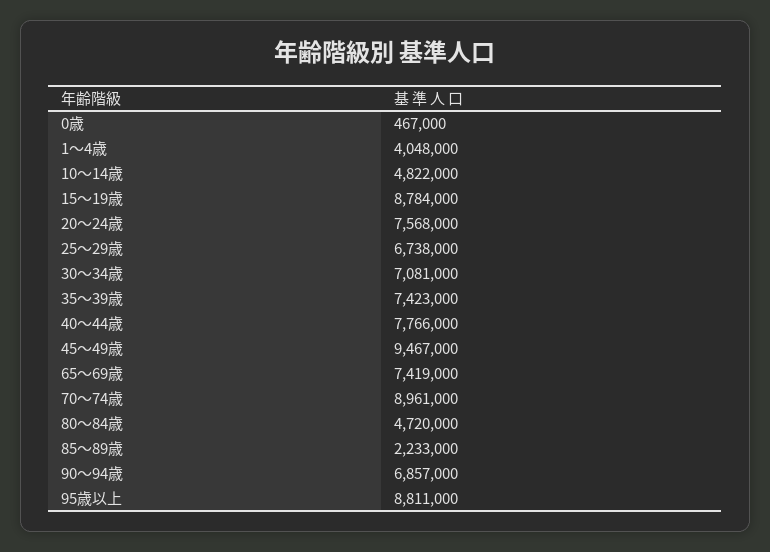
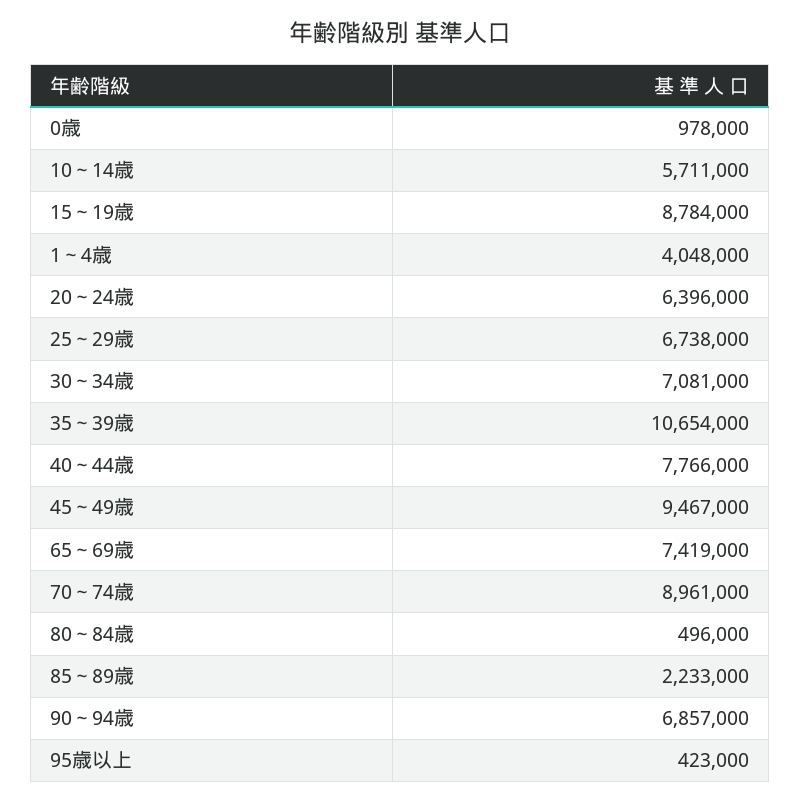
  {
-   "0歳": 467000,
+   "0歳": 978000,
    "1～4歳": 4048000,
-   "10～14歳": 4822000,
+   "10～14歳": 5711000,
    "15～19歳": 8784000,
-   "20～24歳": 7568000,
+   "20～24歳": 6396000,
    "25～29歳": 6738000,
    "30～34歳": 7081000,
-   "35～39歳": 7423000,
+   "35～39歳": 10654000,
    "40～44歳": 7766000,
    "45～49歳": 9467000,
    "65～69歳": 7419000,
    "70～74歳": 8961000,
-   "80～84歳": 4720000,
+   "80～84歳": 496000,
    "85～89歳": 2233000,
    "90～94歳": 6857000,
-   "95歳以上": 8811000
+   "95歳以上": 423000
  }

